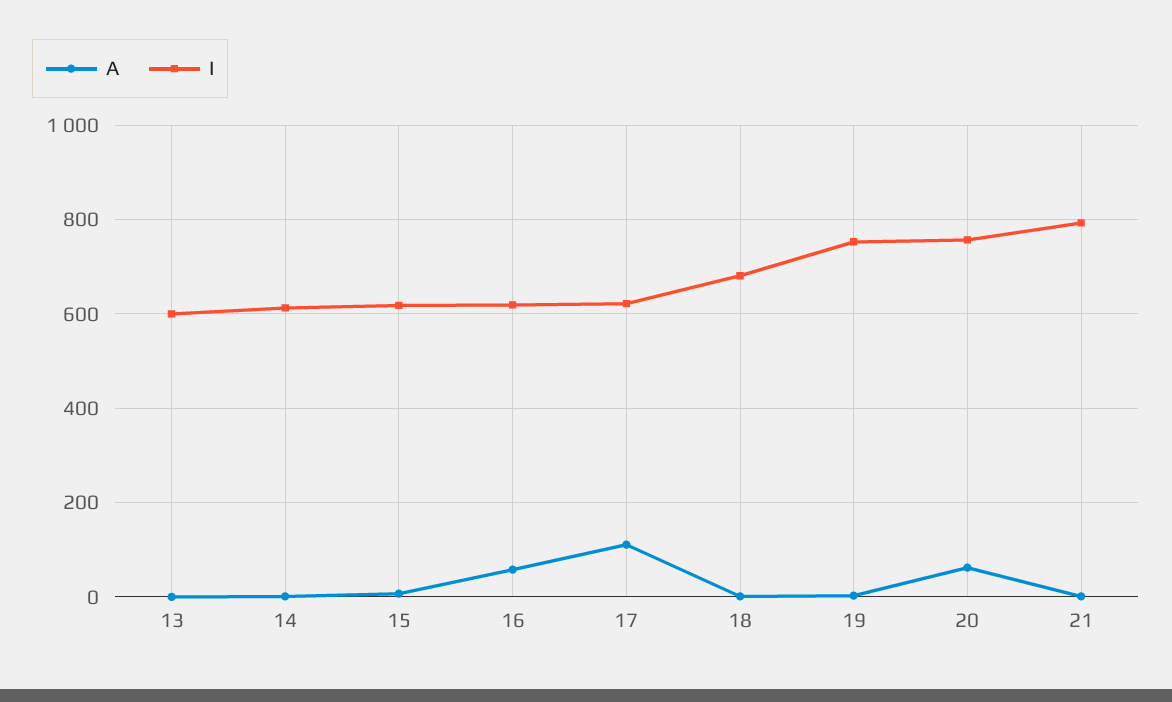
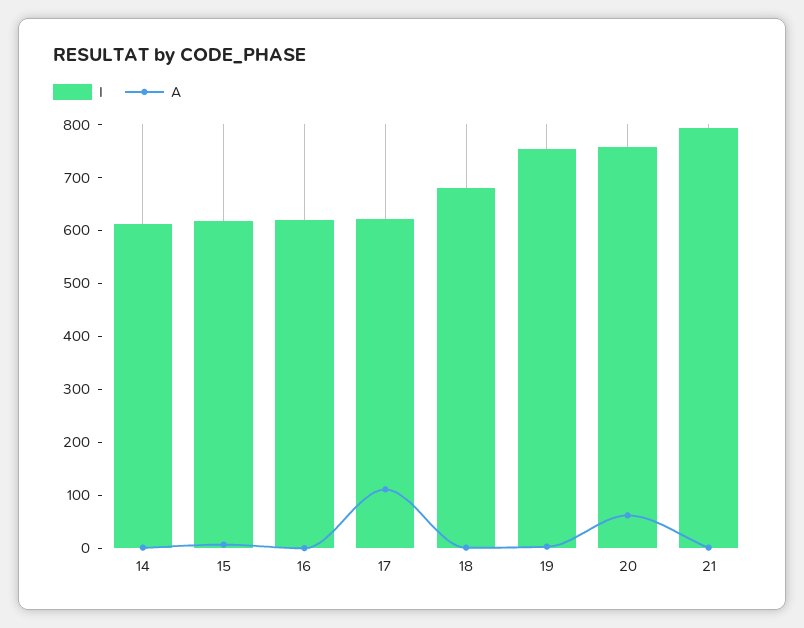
  {
    "A": {
-     "13": 0,
      "14": 0,
      "15": 0,
-     "16": 60,
+     "16": 0,
      "17": 120,
      "18": 0,
      "19": 0,
      "20": 60,
      "21": 0
    },
    "I": {
-     "13": 600,
      "14": 620,
      "15": 620,
      "16": 620,
      "17": 620,
      "18": 680,
      "19": 760,
      "20": 760,
      "21": 800
    }
  }

